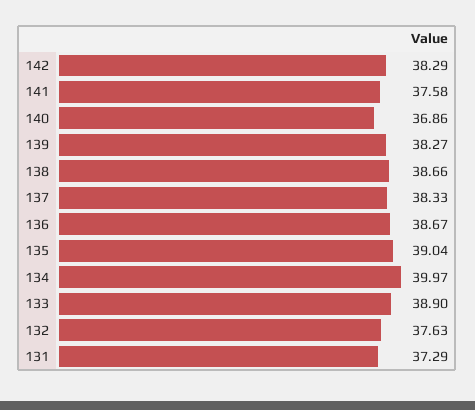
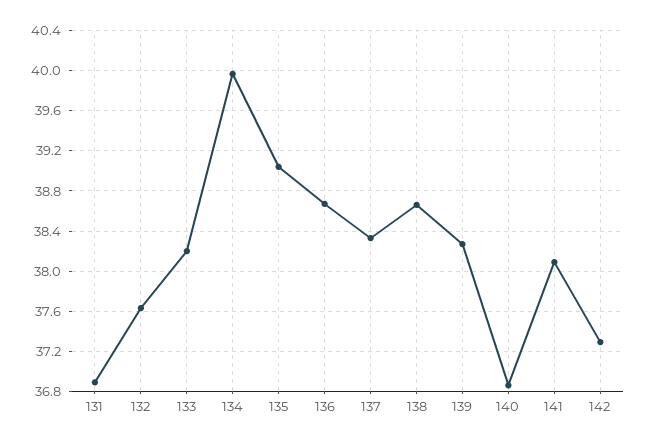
  {
-   "142": 38.29,
+   "142": 37.3,
-   "141": 37.58,
+   "141": 38.1,
    "140": 36.86,
    "139": 38.27,
    "138": 38.66,
    "137": 38.33,
    "136": 38.67,
    "135": 39.04,
    "134": 39.97,
-   "133": 38.9,
+   "133": 38.2,
    "132": 37.63,
-   "131": 37.29
+   "131": 36.9
  }

